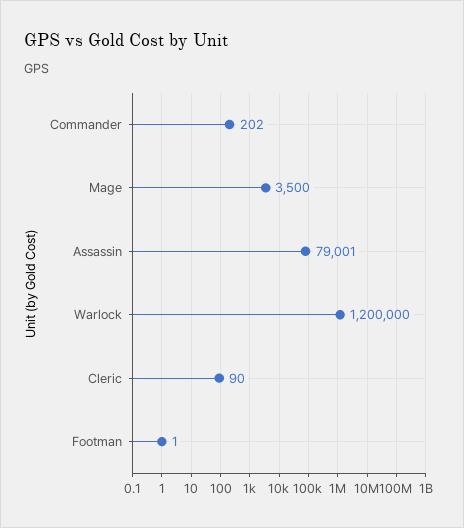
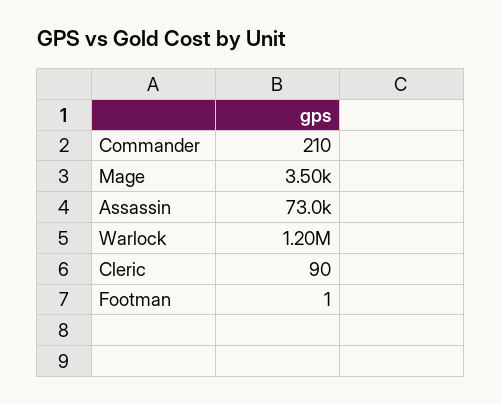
  {
-   "Commander": 202,
+   "Commander": 210,
    "Mage": 3500,
-   "Assassin": 79001,
+   "Assassin": 73000,
    "Warlock": 1200000,
    "Cleric": 90,
    "Footman": 1
  }

